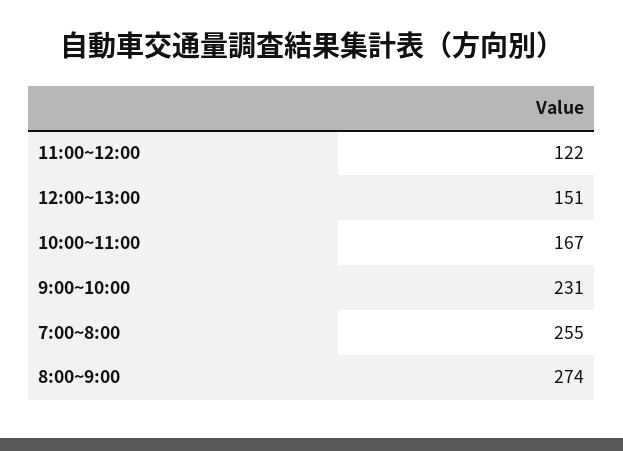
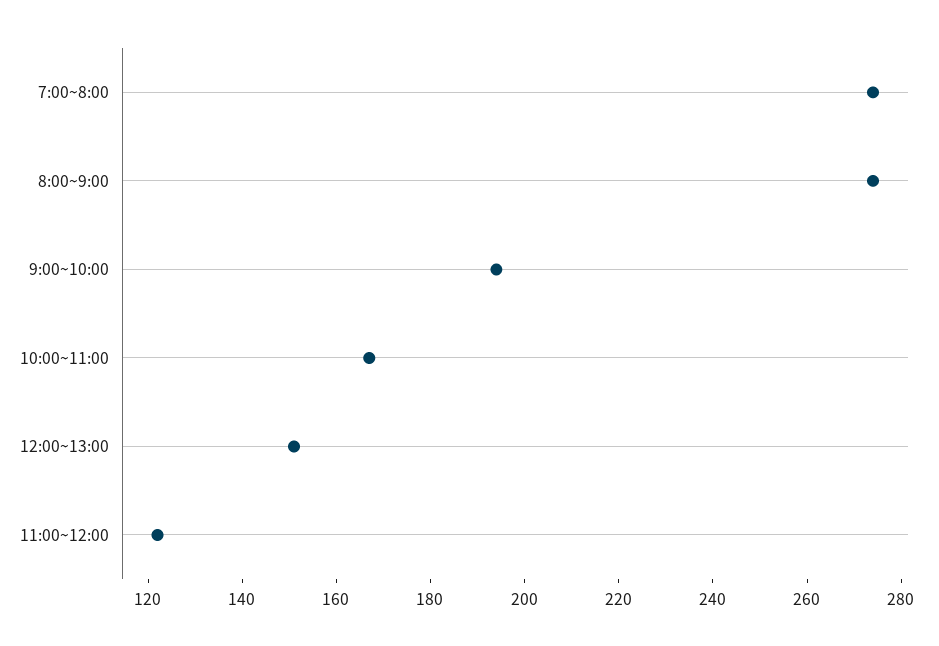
  {
    "11:00~12:00": 122,
    "12:00~13:00": 151,
    "10:00~11:00": 167,
-   "9:00~10:00": 231,
+   "9:00~10:00": 195,
-   "7:00~8:00": 255,
+   "7:00~8:00": 275,
    "8:00~9:00": 274
  }

